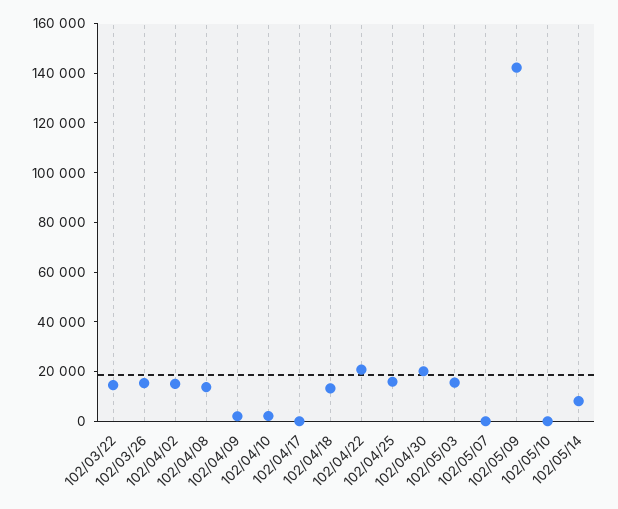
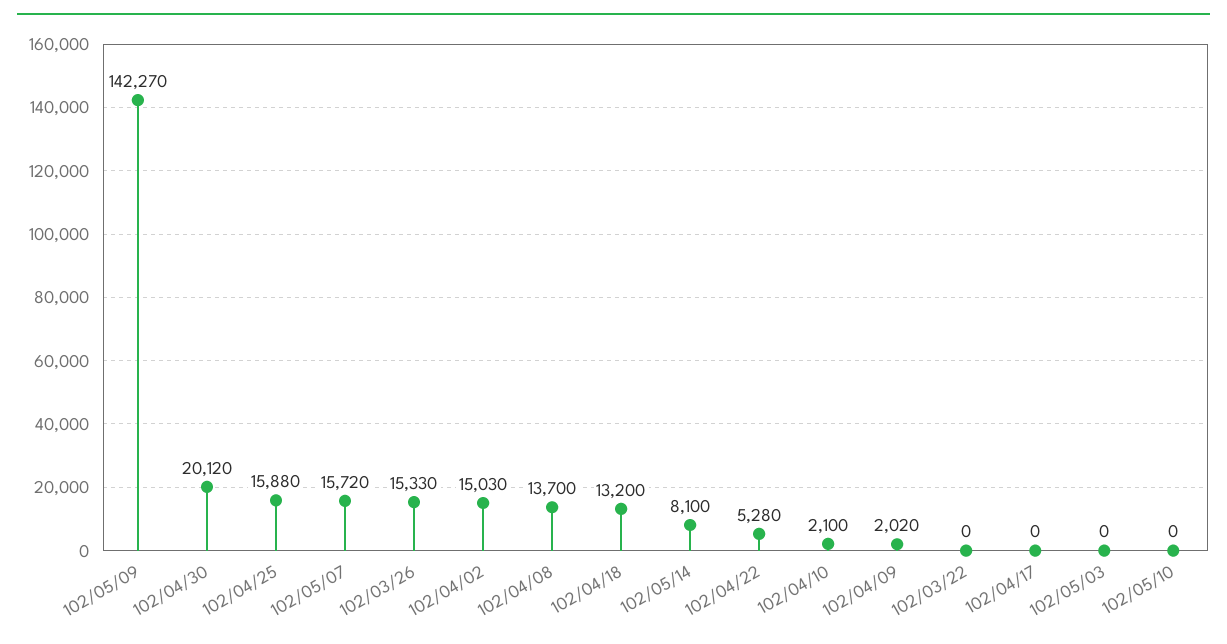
  {
-   "102/03/22": 15000,
+   "102/03/22": 0,
    "102/03/26": 15330,
    "102/04/02": 15030,
    "102/04/08": 13700,
    "102/04/09": 2020,
    "102/04/10": 2100,
    "102/04/17": 0,
    "102/04/18": 13200,
-   "102/04/22": 20000,
+   "102/04/22": 5280,
    "102/04/25": 15880,
    "102/04/30": 20120,
-   "102/05/03": 15000,
+   "102/05/03": 0,
-   "102/05/07": 0,
+   "102/05/07": 15720,
    "102/05/09": 142270,
    "102/05/10": 0,
    "102/05/14": 8100
  }

